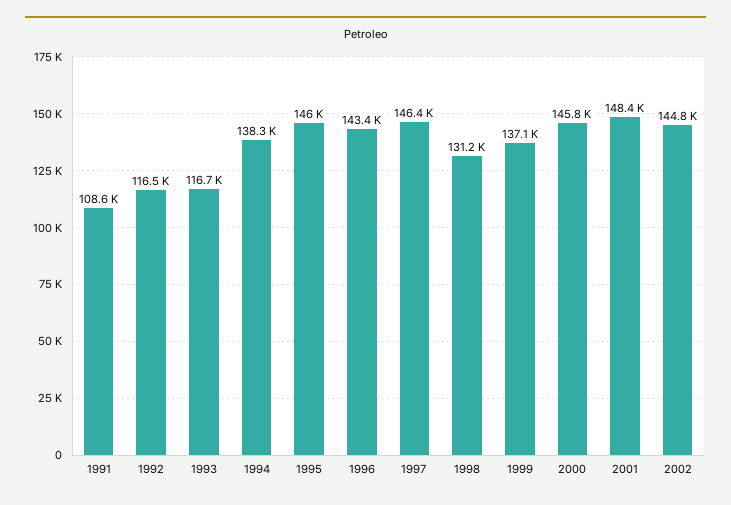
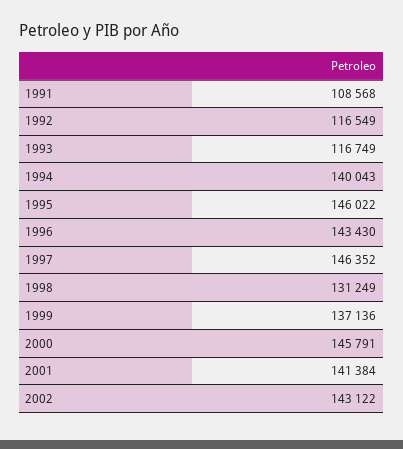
  {
    "1991": 108568,
    "1992": 116549,
    "1993": 116749,
-   "1994": 138300,
+   "1994": 140043,
    "1995": 146022,
    "1996": 143430,
    "1997": 146352,
    "1998": 131249,
    "1999": 137136,
    "2000": 145791,
-   "2001": 148400,
+   "2001": 141384,
-   "2002": 144800
+   "2002": 143122
  }

